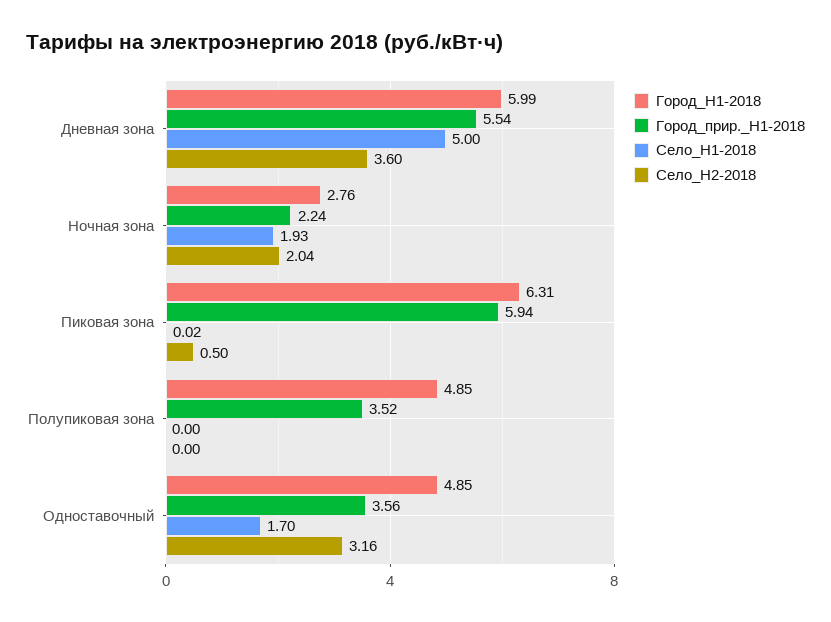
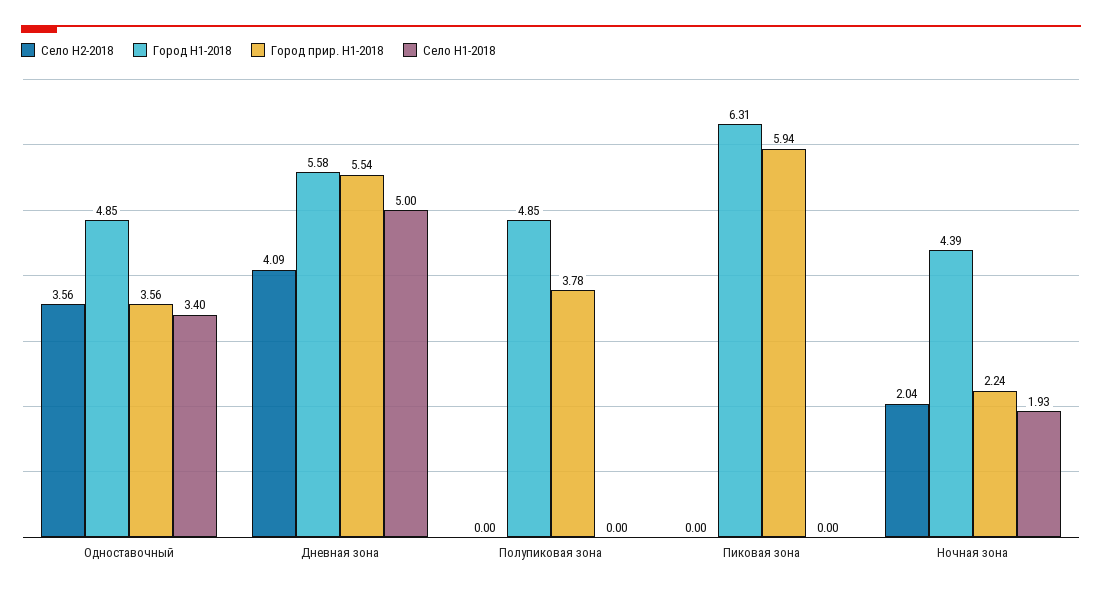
  {
    "Город_H1-2018": {
-     "Дневная зона": 5.99,
+     "Дневная зона": 5.58,
-     "Ночная зона": 2.76,
+     "Ночная зона": 4.39,
      "Пиковая зона": 6.31,
      "Полупиковая зона": 4.85,
      "Одноставочный": 4.85
    },
    "Город_прир._H1-2018": {
      "Дневная зона": 5.54,
      "Ночная зона": 2.24,
      "Пиковая зона": 5.94,
-     "Полупиковая зона": 3.52,
+     "Полупиковая зона": 3.78,
      "Одноставочный": 3.56
    },
    "Село_H1-2018": {
      "Дневная зона": 5,
      "Ночная зона": 1.93,
-     "Пиковая зона": 0.02,
+     "Пиковая зона": 0,
      "Полупиковая зона": 0,
-     "Одноставочный": 1.7
+     "Одноставочный": 3.4
    },
    "Село_H2-2018": {
-     "Дневная зона": 3.6,
+     "Дневная зона": 4.09,
      "Ночная зона": 2.04,
-     "Пиковая зона": 0.5,
+     "Пиковая зона": 0,
      "Полупиковая зона": 0,
-     "Одноставочный": 3.16
+     "Одноставочный": 3.56
    }
  }

